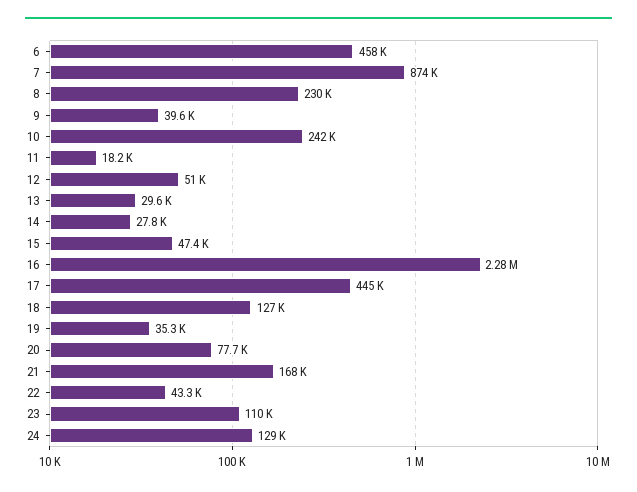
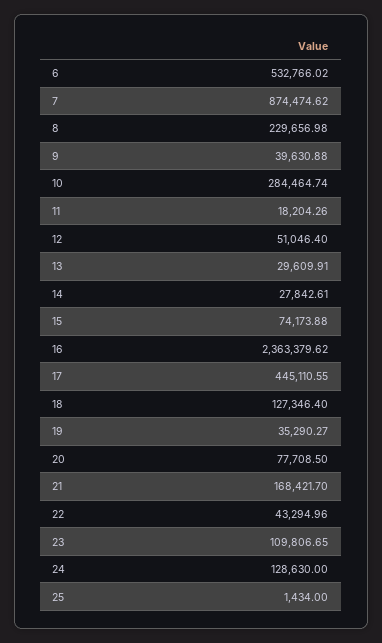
  {
-   "6": 458000,
+   "6": 532766.02,
    "7": 874474.62,
    "8": 229656.98,
    "9": 39630.88,
-   "10": 242000,
+   "10": 284464.74,
    "11": 18204.26,
    "12": 51046.4,
    "13": 29609.91,
    "14": 27842.61,
-   "15": 47400,
+   "15": 74173.88,
-   "16": 2280000,
+   "16": 2363379.62,
    "17": 445110.55,
    "18": 127346.4,
    "19": 35290.27,
    "20": 77708.5,
    "21": 168421.7,
    "22": 43294.96,
    "23": 109806.65,
-   "24": 128630
+   "24": 128630,
+   "25": 1434
  }

